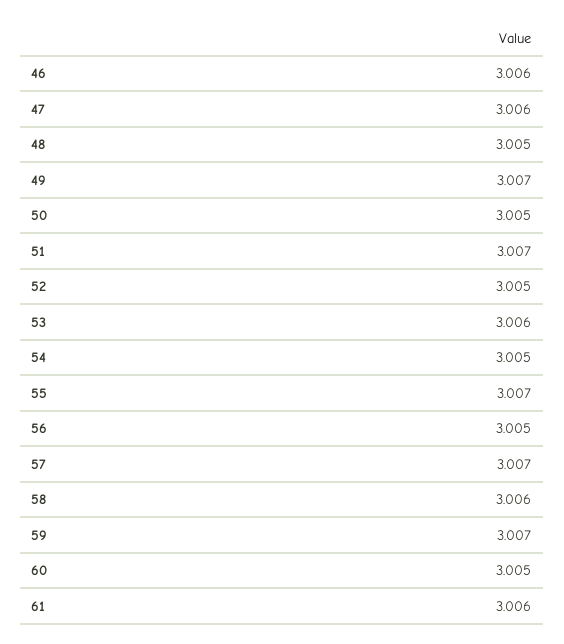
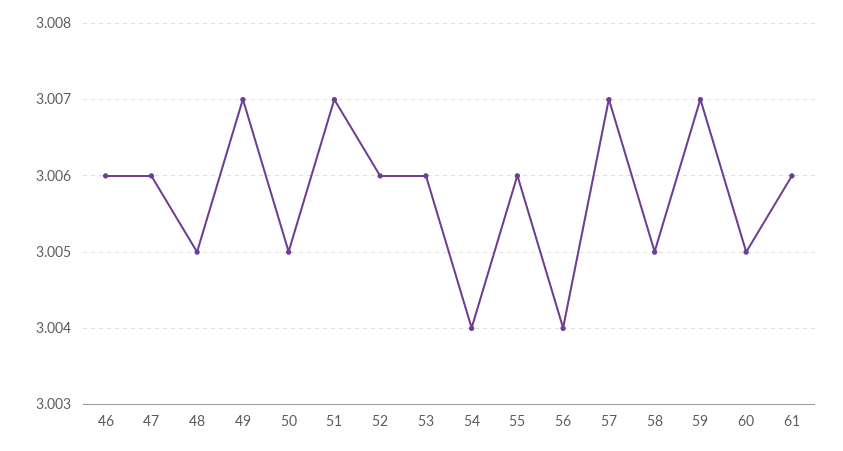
  {
    "46": 3.006,
    "47": 3.006,
    "48": 3.005,
    "49": 3.007,
    "50": 3.005,
    "51": 3.007,
-   "52": 3.005,
+   "52": 3.006,
    "53": 3.006,
-   "54": 3.005,
+   "54": 3.004,
-   "55": 3.007,
+   "55": 3.006,
-   "56": 3.005,
+   "56": 3.004,
    "57": 3.007,
-   "58": 3.006,
+   "58": 3.005,
    "59": 3.007,
    "60": 3.005,
    "61": 3.006
  }

